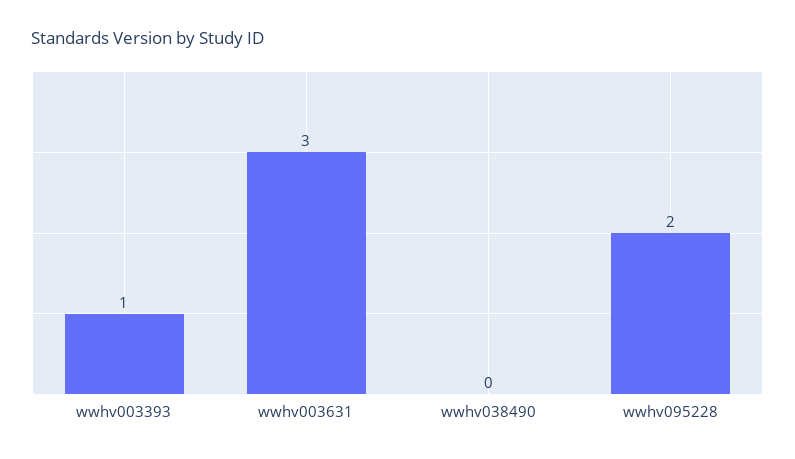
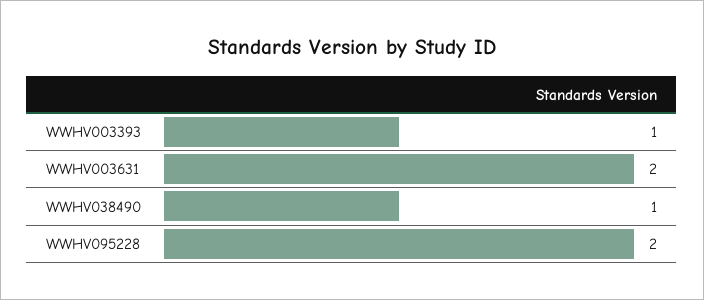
  {
    "wwhv003393": 1,
-   "wwhv003631": 3,
+   "wwhv003631": 2,
-   "wwhv038490": 0,
+   "wwhv038490": 1,
    "wwhv095228": 2
  }

